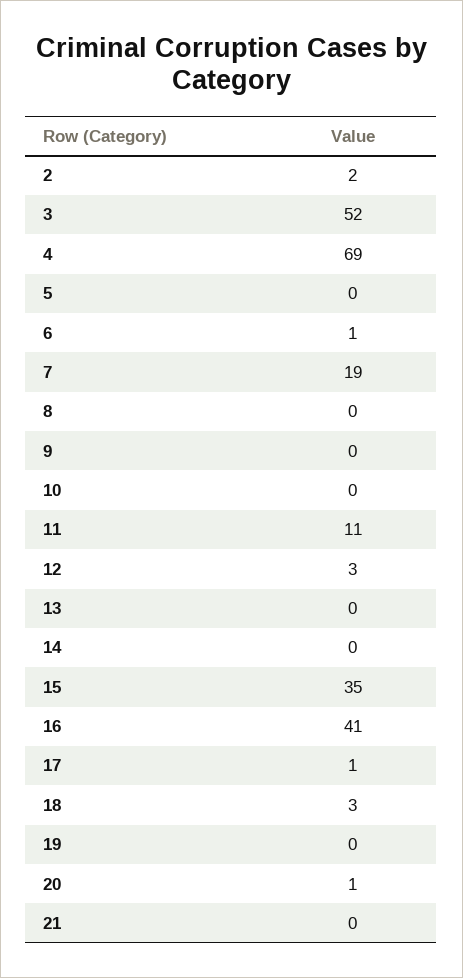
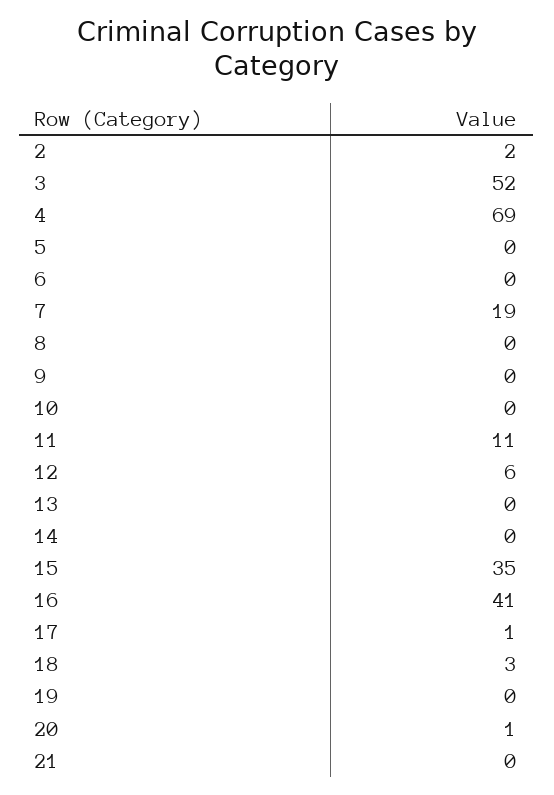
  {
    "2": 2,
    "3": 52,
    "4": 69,
    "5": 0,
-   "6": 1,
+   "6": 0,
    "7": 19,
    "8": 0,
    "9": 0,
    "10": 0,
    "11": 11,
-   "12": 3,
+   "12": 6,
    "13": 0,
    "14": 0,
    "15": 35,
    "16": 41,
    "17": 1,
    "18": 3,
    "19": 0,
    "20": 1,
    "21": 0
  }

